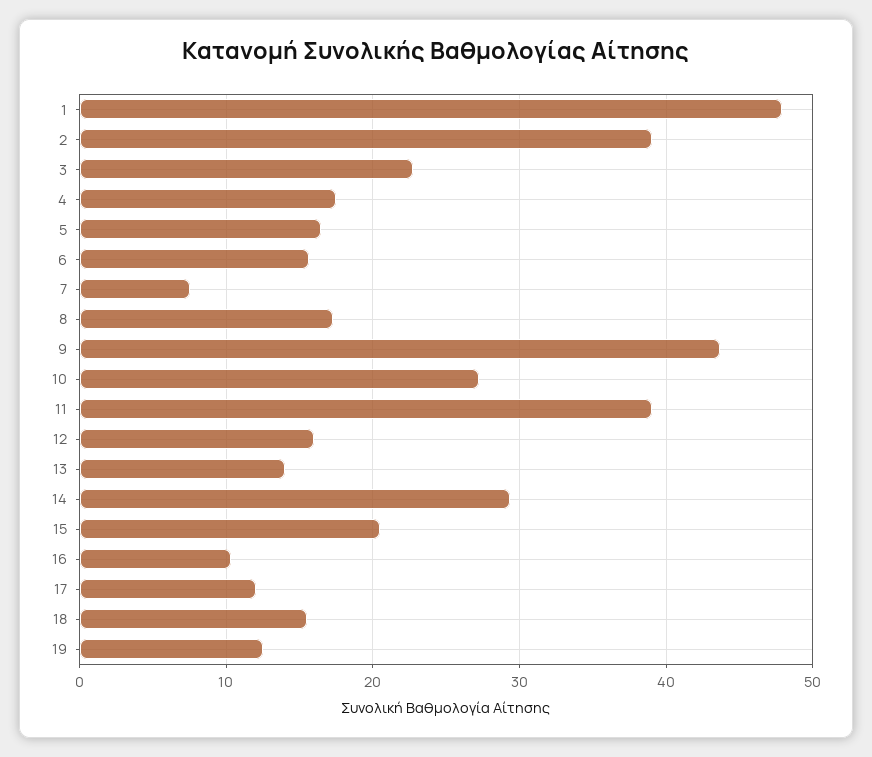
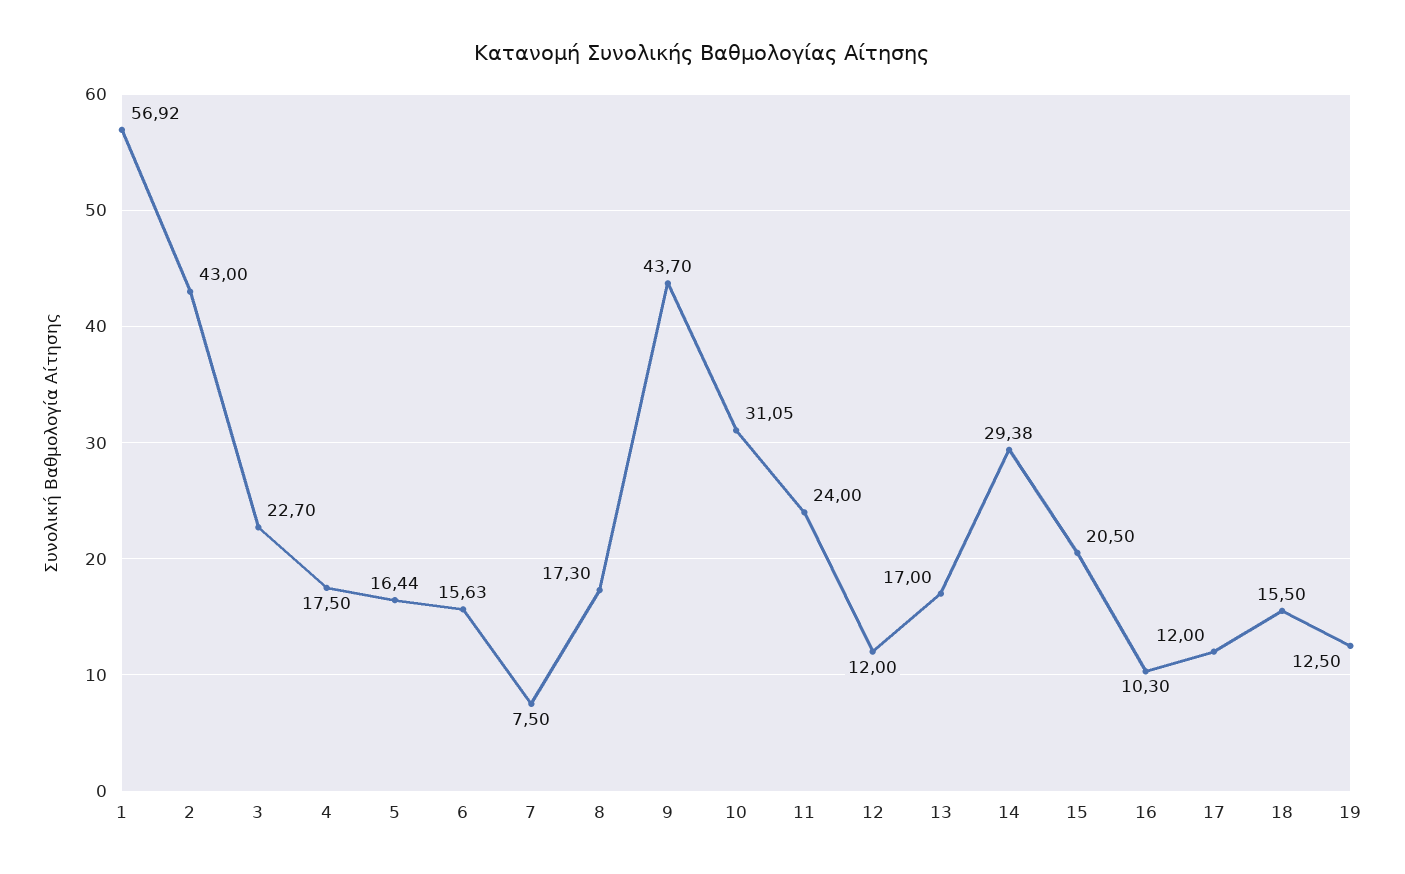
  {
-   "1": 48,
+   "1": 56.92,
-   "2": 39,
+   "2": 43,
    "3": 22.7,
    "4": 17.5,
    "5": 16.44,
    "6": 15.63,
    "7": 7.5,
    "8": 17.3,
    "9": 43.7,
-   "10": 27,
+   "10": 31.05,
-   "11": 39,
+   "11": 24,
-   "12": 16,
+   "12": 12,
-   "13": 14,
+   "13": 17,
    "14": 29.38,
    "15": 20.5,
    "16": 10.3,
    "17": 12,
    "18": 15.5,
    "19": 12.5
  }

